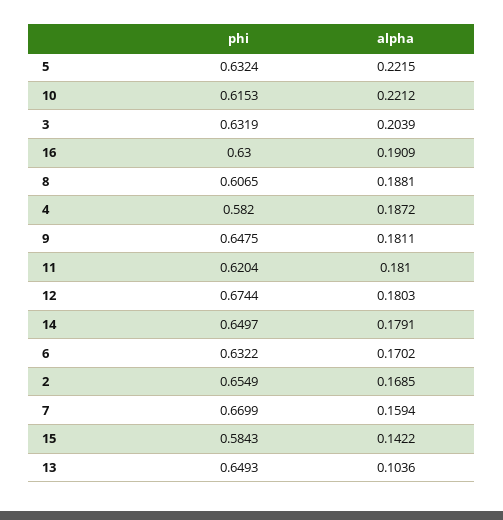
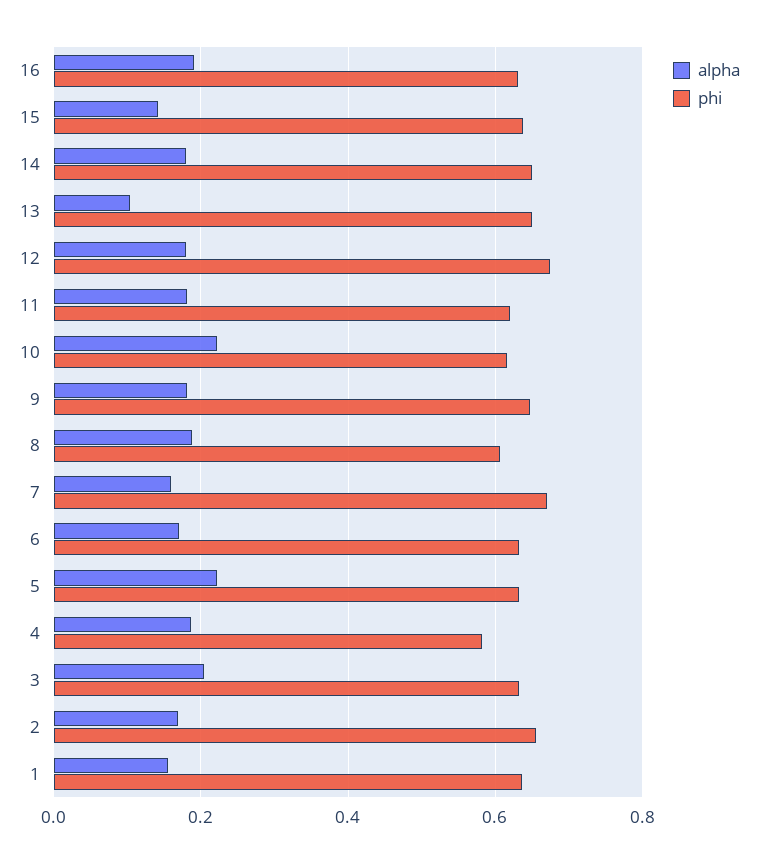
  {
    "phi": {
      "5": 0.6324,
      "10": 0.6153,
      "3": 0.6319,
      "16": 0.63,
      "8": 0.6065,
      "4": 0.582,
      "9": 0.6475,
      "11": 0.6204,
      "12": 0.6744,
      "14": 0.6497,
      "6": 0.6322,
      "2": 0.6549,
      "7": 0.6699,
-     "15": 0.5843,
+     "15": 0.64,
-     "13": 0.6493
+     "13": 0.6493,
+     "1": 0.64
    },
    "alpha": {
      "5": 0.2215,
      "10": 0.2212,
      "3": 0.2039,
      "16": 0.1909,
      "8": 0.1881,
      "4": 0.1872,
      "9": 0.1811,
      "11": 0.181,
      "12": 0.1803,
      "14": 0.1791,
      "6": 0.1702,
      "2": 0.1685,
      "7": 0.1594,
      "15": 0.1422,
-     "13": 0.1036
+     "13": 0.1036,
+     "1": 0.16
    }
  }

